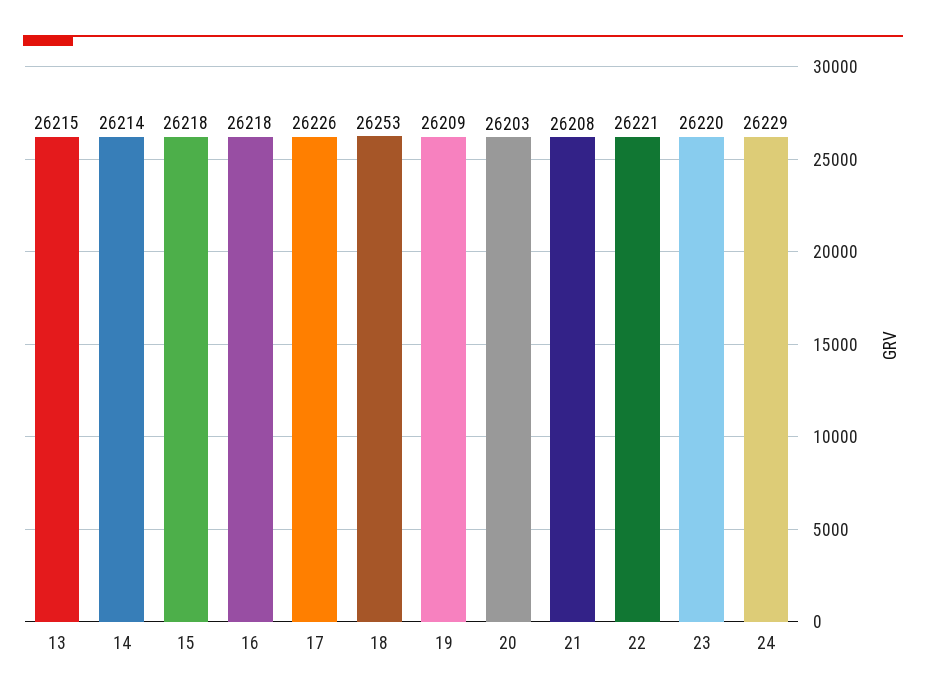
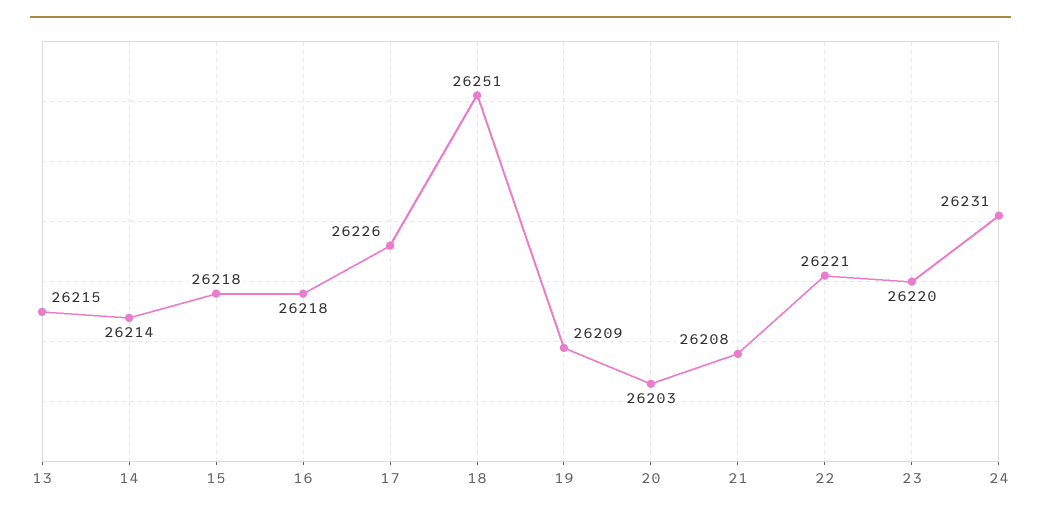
  {
    "13": 26215,
    "14": 26214,
    "15": 26218,
    "16": 26218,
    "17": 26226,
-   "18": 26253,
+   "18": 26251,
    "19": 26209,
    "20": 26203,
    "21": 26208,
    "22": 26221,
    "23": 26220,
-   "24": 26229
+   "24": 26231
  }

